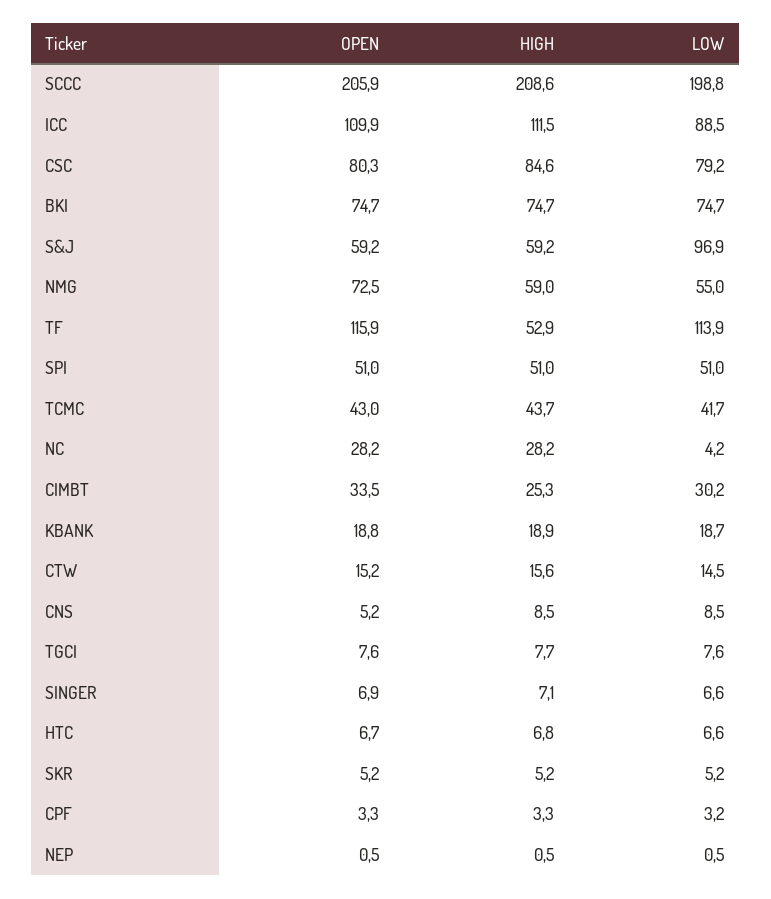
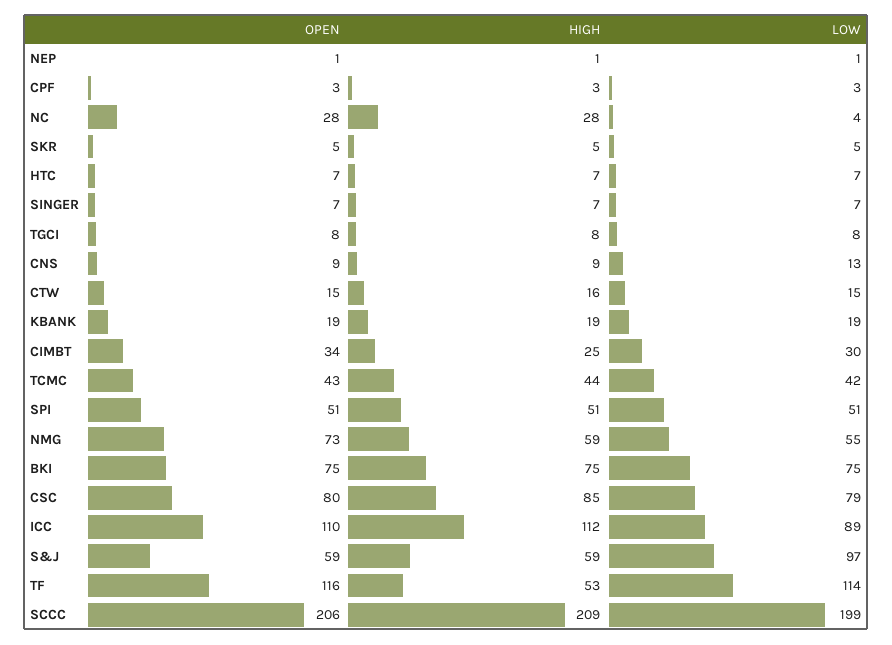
  {
    "OPEN": {
      "SCCC": 205.9,
      "ICC": 109.9,
      "CSC": 80.3,
      "BKI": 74.7,
      "S&J": 59.2,
      "NMG": 72.5,
      "TF": 115.9,
      "SPI": 51,
      "TCMC": 43,
      "NC": 28.2,
      "CIMBT": 33.5,
      "KBANK": 18.8,
      "CTW": 15.2,
-     "CNS": 5.2,
+     "CNS": 9,
      "TGCI": 7.6,
      "SINGER": 6.9,
      "HTC": 6.7,
      "SKR": 5.2,
      "CPF": 3.3,
      "NEP": 0.5
    },
    "HIGH": {
      "SCCC": 208.6,
      "ICC": 111.5,
      "CSC": 84.6,
      "BKI": 74.7,
      "S&J": 59.2,
      "NMG": 59,
      "TF": 52.9,
      "SPI": 51,
      "TCMC": 43.7,
      "NC": 28.2,
      "CIMBT": 25.3,
      "KBANK": 18.9,
      "CTW": 15.6,
      "CNS": 8.5,
      "TGCI": 7.7,
      "SINGER": 7.1,
      "HTC": 6.8,
      "SKR": 5.2,
      "CPF": 3.3,
      "NEP": 0.5
    },
    "LOW": {
      "SCCC": 198.8,
      "ICC": 88.5,
      "CSC": 79.2,
      "BKI": 74.7,
      "S&J": 96.9,
      "NMG": 55,
      "TF": 113.9,
      "SPI": 51,
      "TCMC": 41.7,
      "NC": 4.2,
      "CIMBT": 30.2,
      "KBANK": 18.7,
      "CTW": 14.5,
-     "CNS": 8.5,
+     "CNS": 13,
      "TGCI": 7.6,
      "SINGER": 6.6,
      "HTC": 6.6,
      "SKR": 5.2,
      "CPF": 3.2,
      "NEP": 0.5
    }
  }

